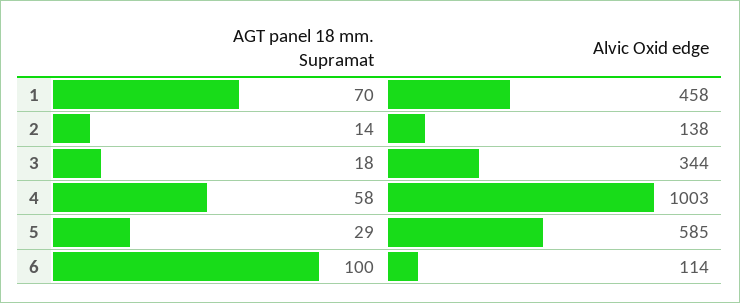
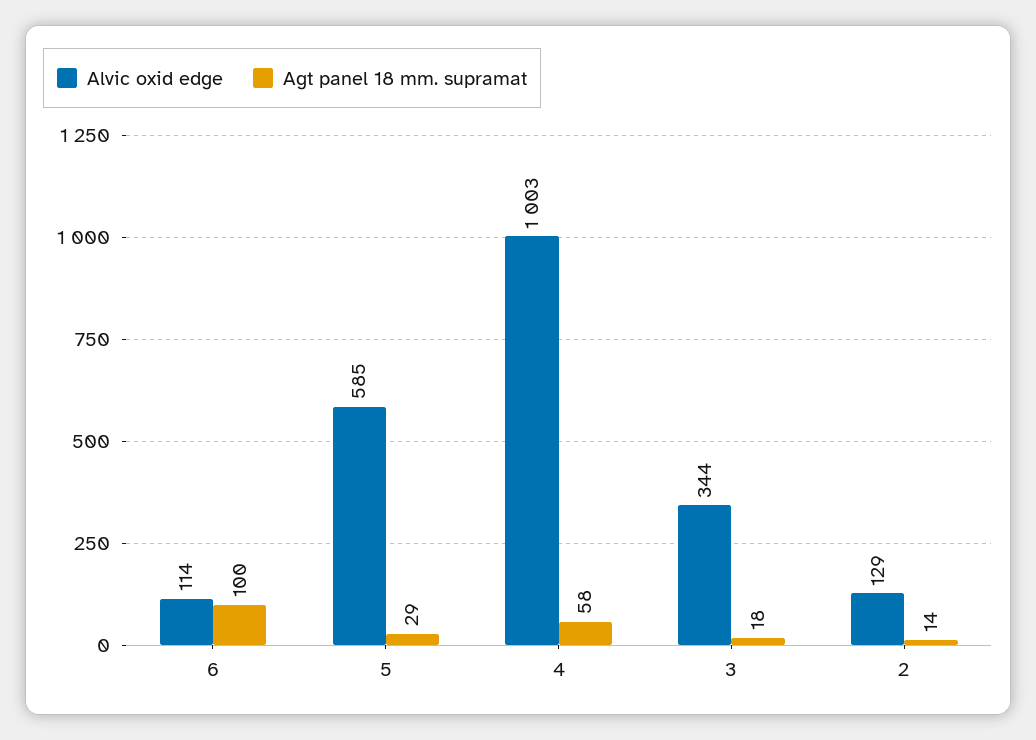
  {
    "AGT panel 18 mm. Supramat": {
-     "1": 70,
      "2": 14,
      "3": 18,
      "4": 58,
      "5": 29,
      "6": 100
    },
    "Alvic Oxid edge": {
-     "1": 458,
-     "2": 138,
+     "2": 129,
      "3": 344,
      "4": 1003,
      "5": 585,
      "6": 114
    }
  }

